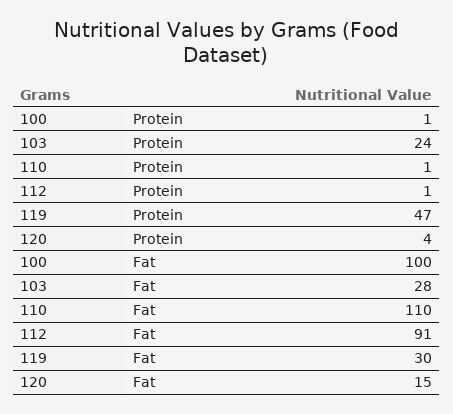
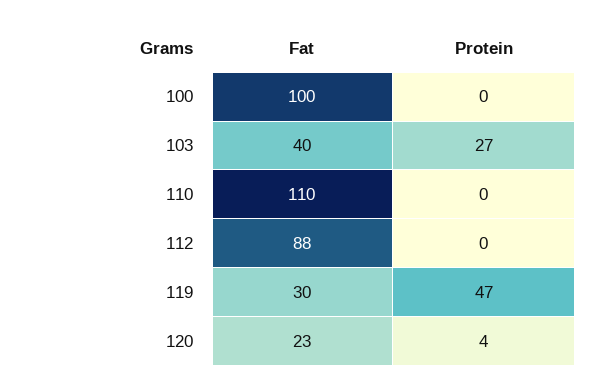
  {
    "100": {
-     "Protein": 1,
+     "Protein": 0,
      "Fat": 100
    },
    "103": {
-     "Protein": 24,
+     "Protein": 27,
-     "Fat": 28
+     "Fat": 40
    },
    "110": {
-     "Protein": 1,
+     "Protein": 0,
      "Fat": 110
    },
    "112": {
-     "Protein": 1,
+     "Protein": 0,
-     "Fat": 91
+     "Fat": 88
    },
    "119": {
      "Protein": 47,
      "Fat": 30
    },
    "120": {
      "Protein": 4,
-     "Fat": 15
+     "Fat": 23
    }
  }

